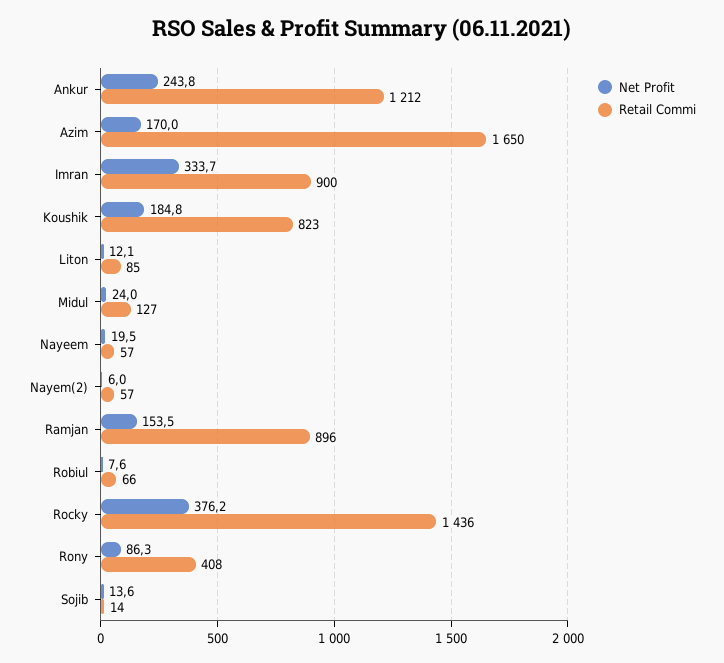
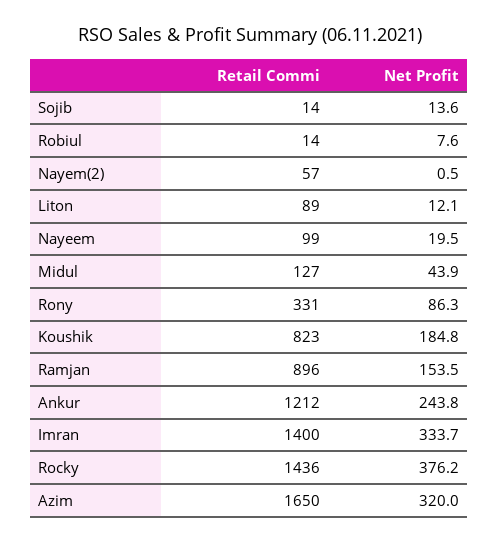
  {
    "Net Profit": {
      "Ankur": 243.8,
-     "Azim": 170,
+     "Azim": 320,
      "Imran": 333.7,
      "Koushik": 184.8,
      "Liton": 12.1,
-     "Midul": 24,
+     "Midul": 43.9,
      "Nayeem": 19.5,
-     "Nayem(2)": 6,
+     "Nayem(2)": 0.5,
      "Ramjan": 153.5,
      "Robiul": 7.6,
      "Rocky": 376.2,
      "Rony": 86.3,
      "Sojib": 13.6
    },
    "Retail Commi": {
      "Ankur": 1212,
      "Azim": 1650,
-     "Imran": 900,
+     "Imran": 1400,
      "Koushik": 823,
-     "Liton": 85,
+     "Liton": 89,
      "Midul": 127,
-     "Nayeem": 57,
+     "Nayeem": 99,
      "Nayem(2)": 57,
      "Ramjan": 896,
-     "Robiul": 66,
+     "Robiul": 14,
      "Rocky": 1436,
-     "Rony": 408,
+     "Rony": 331,
      "Sojib": 14
    }
  }

